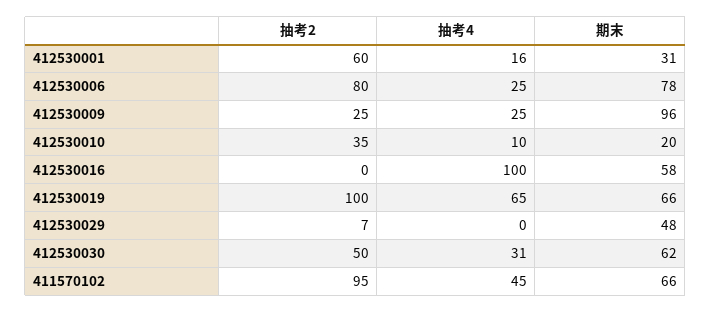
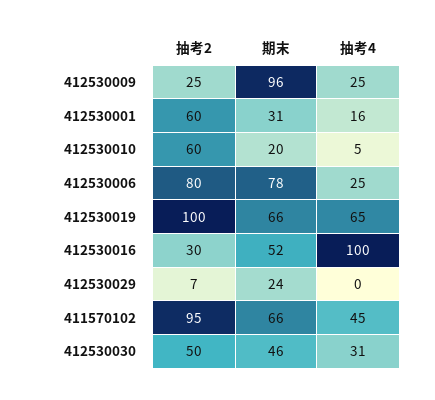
  {
    "抽考2": {
      "412530001": 60,
      "412530006": 80,
      "412530009": 25,
-     "412530010": 35,
+     "412530010": 60,
-     "412530016": 0,
+     "412530016": 30,
      "412530019": 100,
      "412530029": 7,
      "412530030": 50,
      "411570102": 95
    },
    "抽考4": {
      "412530001": 16,
      "412530006": 25,
      "412530009": 25,
-     "412530010": 10,
+     "412530010": 5,
      "412530016": 100,
      "412530019": 65,
      "412530029": 0,
      "412530030": 31,
      "411570102": 45
    },
    "期末": {
      "412530001": 31,
      "412530006": 78,
      "412530009": 96,
      "412530010": 20,
-     "412530016": 58,
+     "412530016": 52,
      "412530019": 66,
-     "412530029": 48,
+     "412530029": 24,
-     "412530030": 62,
+     "412530030": 46,
      "411570102": 66
    }
  }

